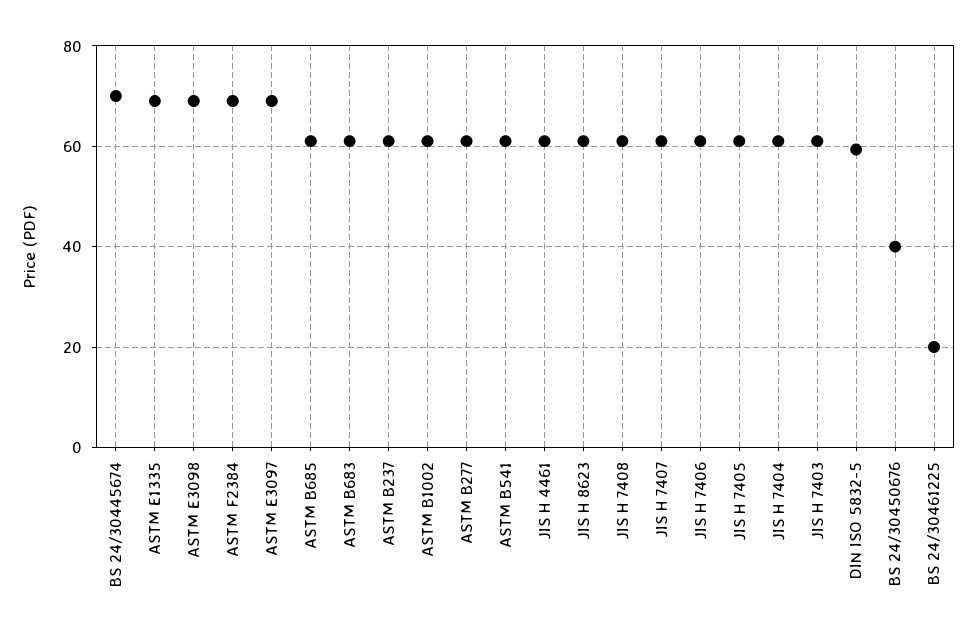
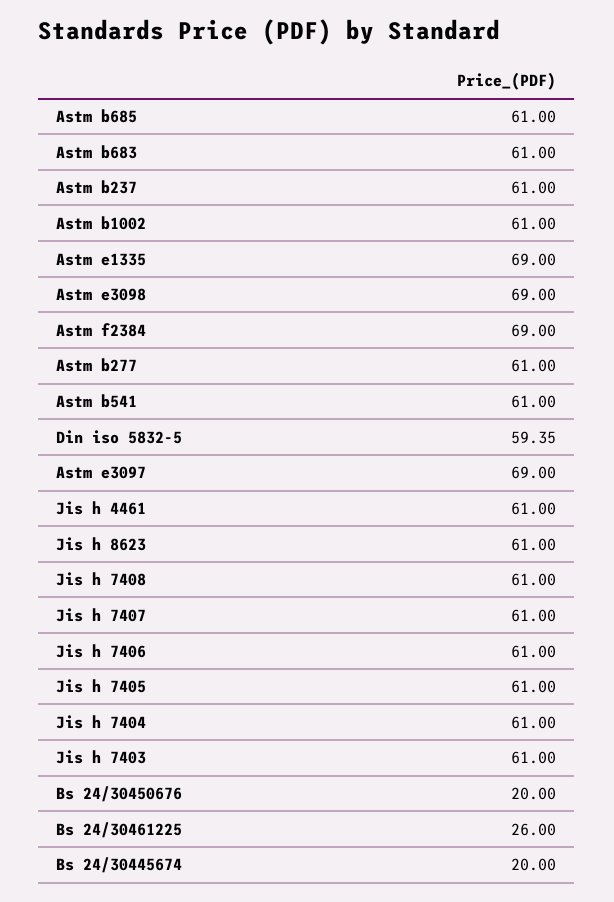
  {
-   "BS 24/30445674": 70,
+   "BS 24/30445674": 20,
    "ASTM E1335": 69,
    "ASTM E3098": 69,
    "ASTM F2384": 69,
    "ASTM E3097": 69,
    "ASTM B685": 61,
    "ASTM B683": 61,
    "ASTM B237": 61,
    "ASTM B1002": 61,
    "ASTM B277": 61,
    "ASTM B541": 61,
    "JIS H 4461": 61,
    "JIS H 8623": 61,
    "JIS H 7408": 61,
    "JIS H 7407": 61,
    "JIS H 7406": 61,
    "JIS H 7405": 61,
    "JIS H 7404": 61,
    "JIS H 7403": 61,
    "DIN ISO 5832-5": 59.35,
-   "BS 24/30450676": 40,
+   "BS 24/30450676": 20,
-   "BS 24/30461225": 20
+   "BS 24/30461225": 26
  }

